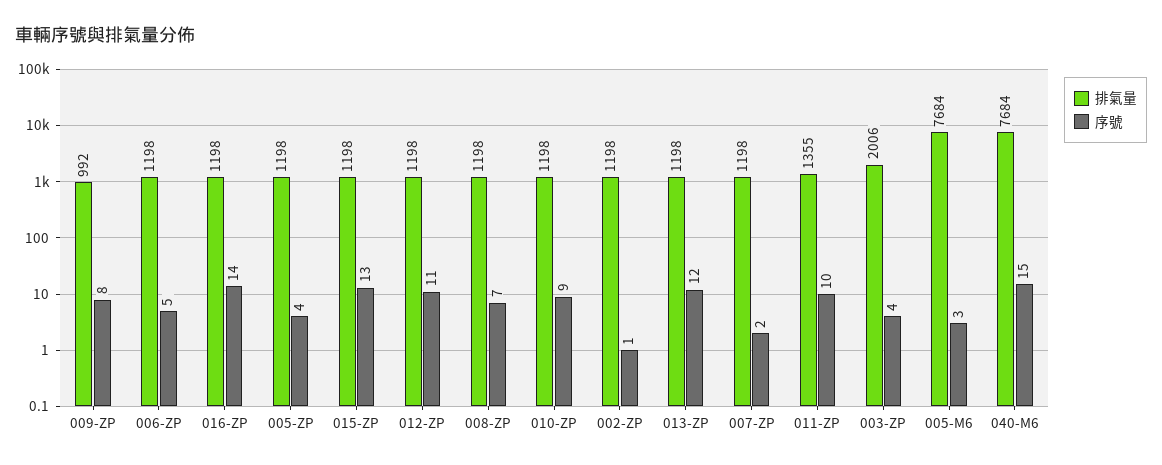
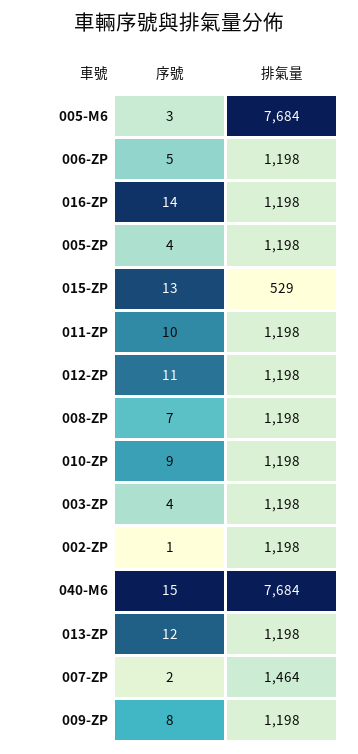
  {
    "排氣量": {
-     "009-ZP": 992,
+     "009-ZP": 1198,
      "006-ZP": 1198,
      "016-ZP": 1198,
      "005-ZP": 1198,
-     "015-ZP": 1198,
+     "015-ZP": 529,
      "012-ZP": 1198,
      "008-ZP": 1198,
      "010-ZP": 1198,
      "002-ZP": 1198,
      "013-ZP": 1198,
-     "007-ZP": 1198,
+     "007-ZP": 1464,
-     "011-ZP": 1355,
+     "011-ZP": 1198,
-     "003-ZP": 2006,
+     "003-ZP": 1198,
      "005-M6": 7684,
      "040-M6": 7684
    },
    "序號": {
      "009-ZP": 8,
      "006-ZP": 5,
      "016-ZP": 14,
      "005-ZP": 4,
      "015-ZP": 13,
      "012-ZP": 11,
      "008-ZP": 7,
      "010-ZP": 9,
      "002-ZP": 1,
      "013-ZP": 12,
      "007-ZP": 2,
      "011-ZP": 10,
      "003-ZP": 4,
      "005-M6": 3,
      "040-M6": 15
    }
  }

